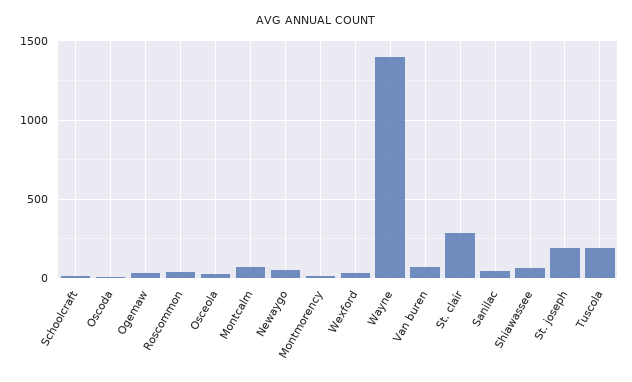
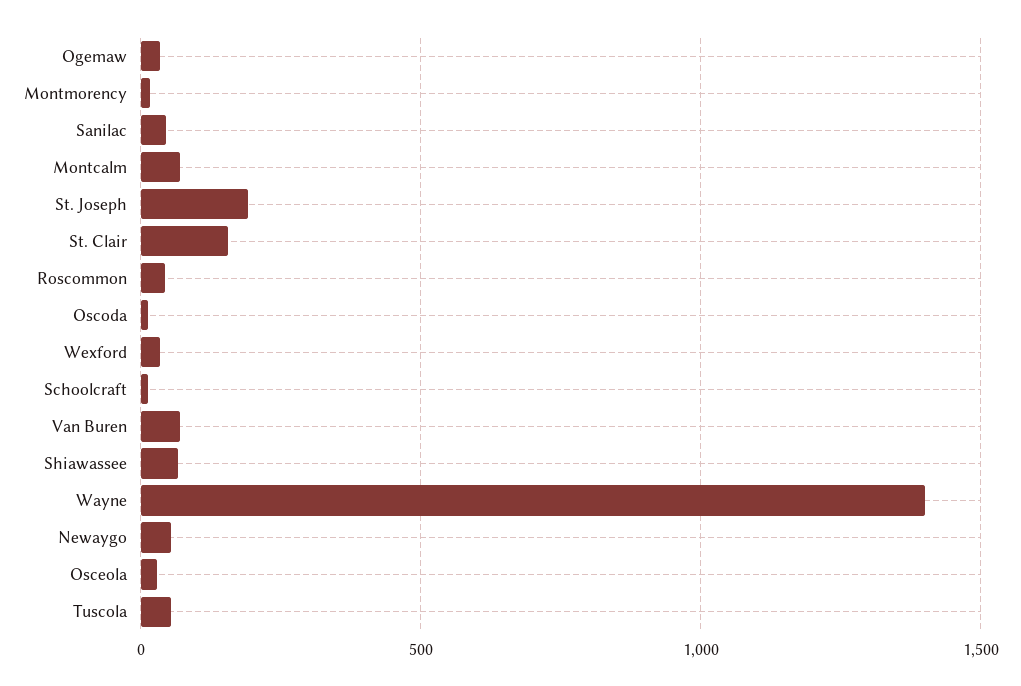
  {
    "Schoolcraft": 0,
    "Oscoda": 0,
    "Ogemaw": 50,
    "Roscommon": 50,
    "Osceola": 50,
    "Montcalm": 50,
    "Newaygo": 50,
    "Montmorency": 0,
    "Wexford": 50,
    "Wayne": 1400,
    "Van buren": 50,
-   "St. clair": 300,
+   "St. clair": 150,
    "Sanilac": 50,
    "Shiawassee": 50,
    "St. joseph": 200,
-   "Tuscola": 200
+   "Tuscola": 50
  }

